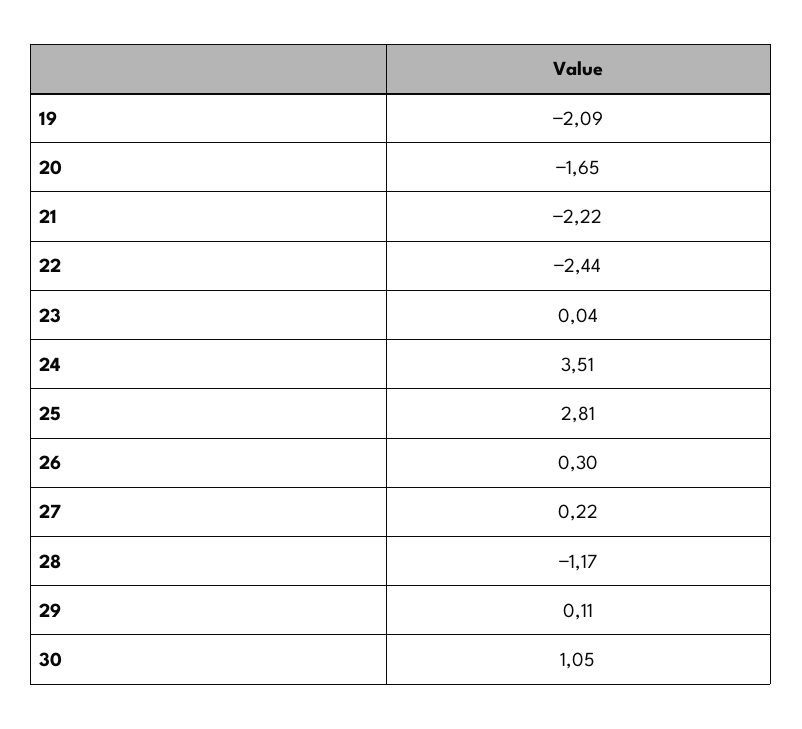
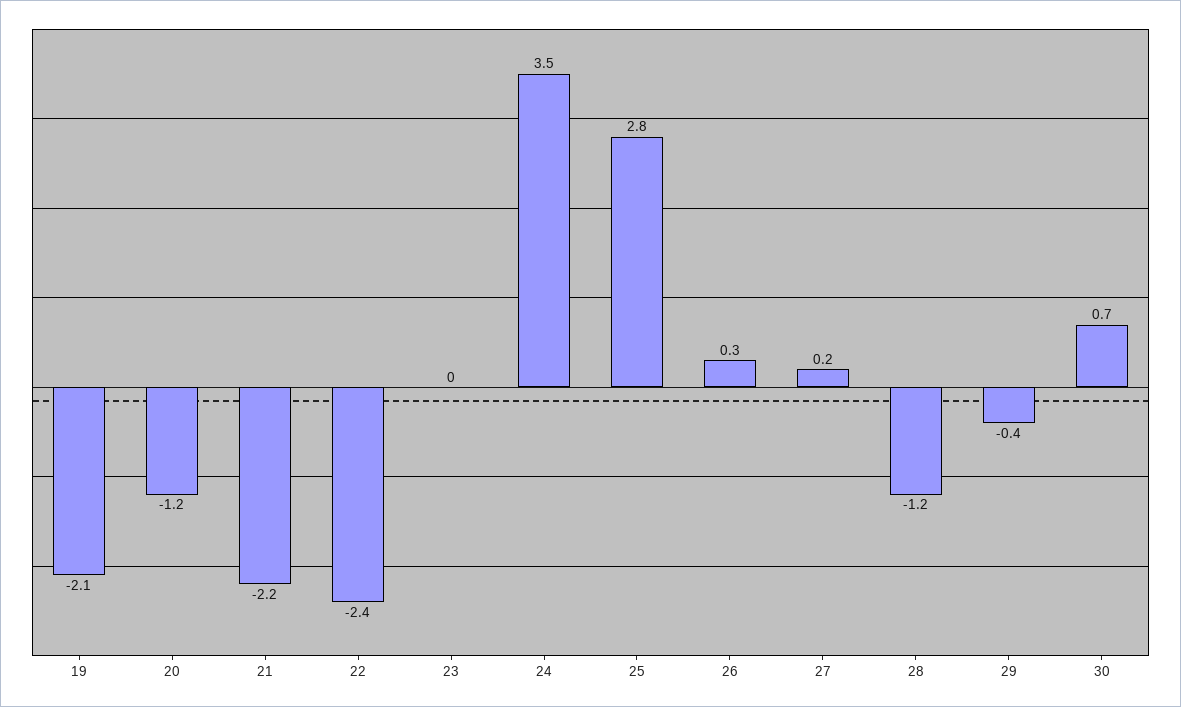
  {
    "19": -2.09,
-   "20": -1.65,
+   "20": -1.2,
    "21": -2.22,
    "22": -2.44,
    "23": 0.04,
    "24": 3.51,
    "25": 2.81,
    "26": 0.3,
    "27": 0.22,
    "28": -1.17,
-   "29": 0.11,
+   "29": -0.4,
-   "30": 1.05
+   "30": 0.7
  }

